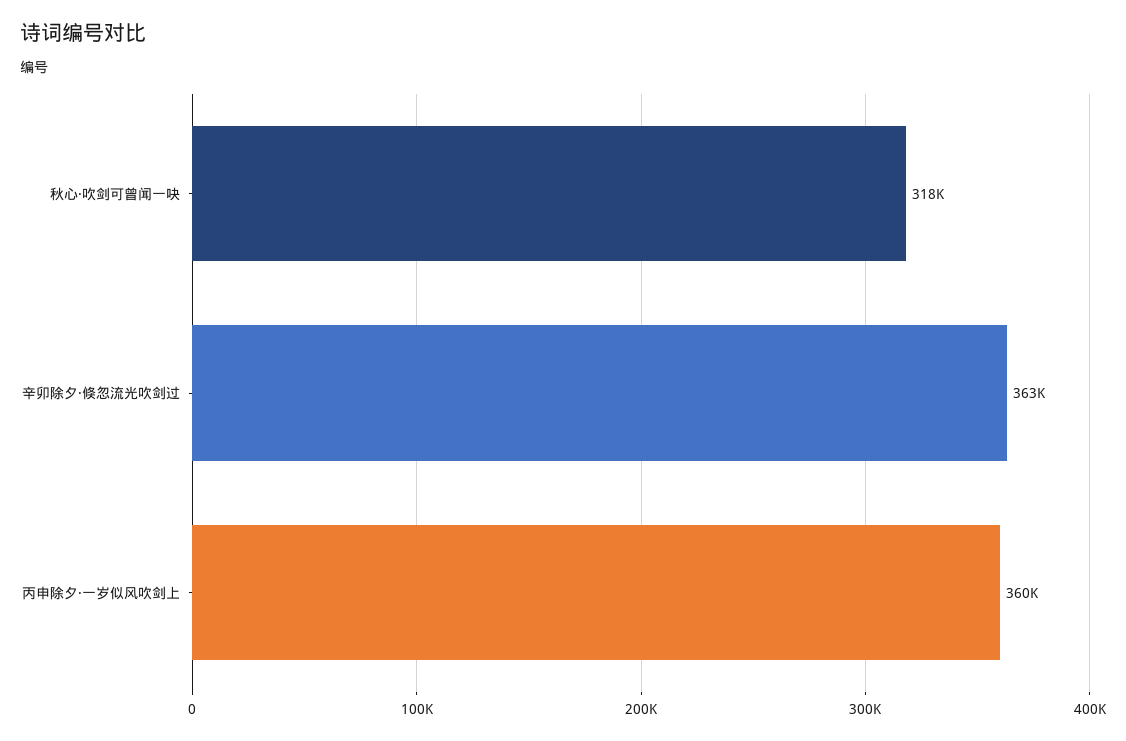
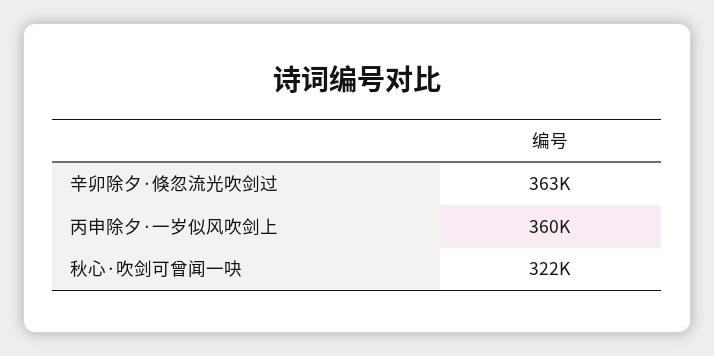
  {
-   "秋心·吹剑可曾闻一吷": 318000,
+   "秋心·吹剑可曾闻一吷": 322000,
    "辛卯除夕·倏忽流光吹剑过": 363000,
    "丙申除夕·一岁似风吹剑上": 360000
  }

